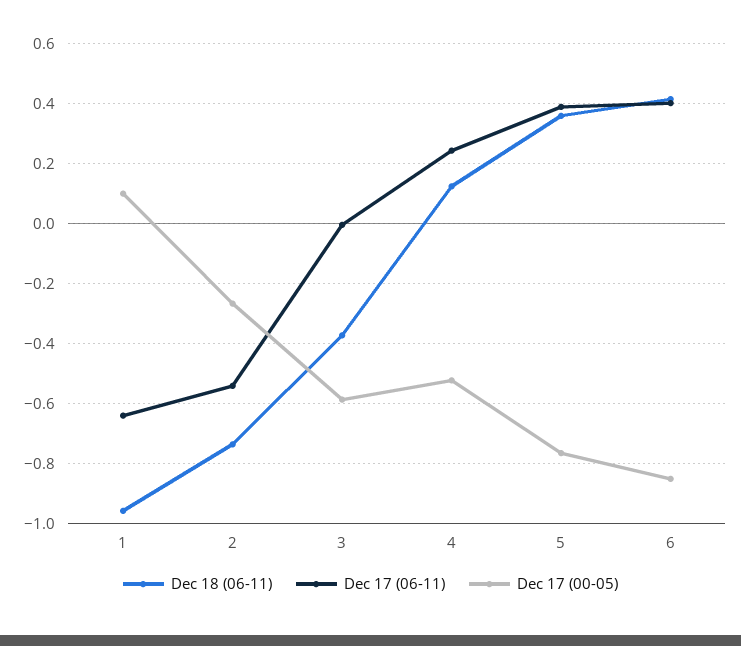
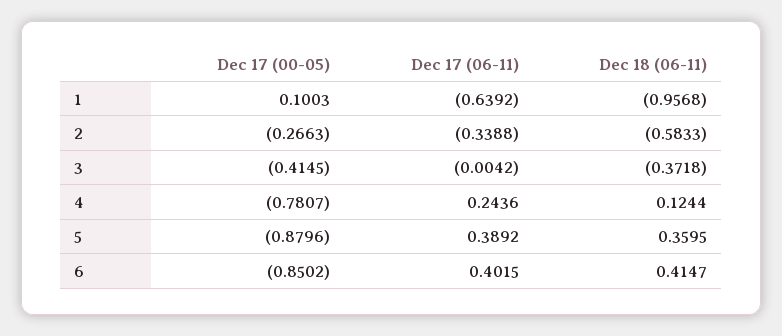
  {
    "Dec 18 (06-11)": {
      "1": -0.9568,
-     "2": -0.74,
+     "2": -0.5833,
      "3": -0.3718,
      "4": 0.1244,
      "5": 0.3595,
      "6": 0.4147
    },
    "Dec 17 (06-11)": {
      "1": -0.6392,
-     "2": -0.54,
+     "2": -0.3388,
      "3": -0.0042,
      "4": 0.2436,
      "5": 0.3892,
      "6": 0.4015
    },
    "Dec 17 (00-05)": {
      "1": 0.1003,
      "2": -0.2663,
-     "3": -0.58,
+     "3": -0.4145,
-     "4": -0.52,
+     "4": -0.7807,
-     "5": -0.76,
+     "5": -0.8796,
      "6": -0.8502
    }
  }

